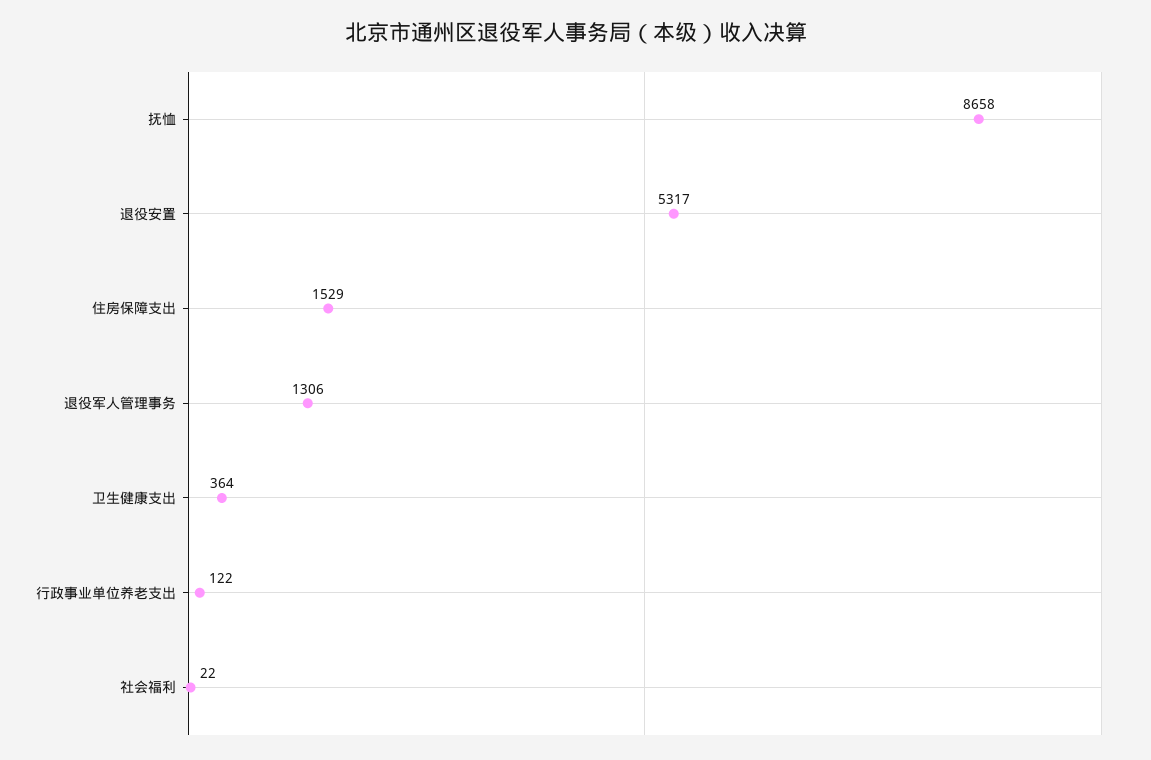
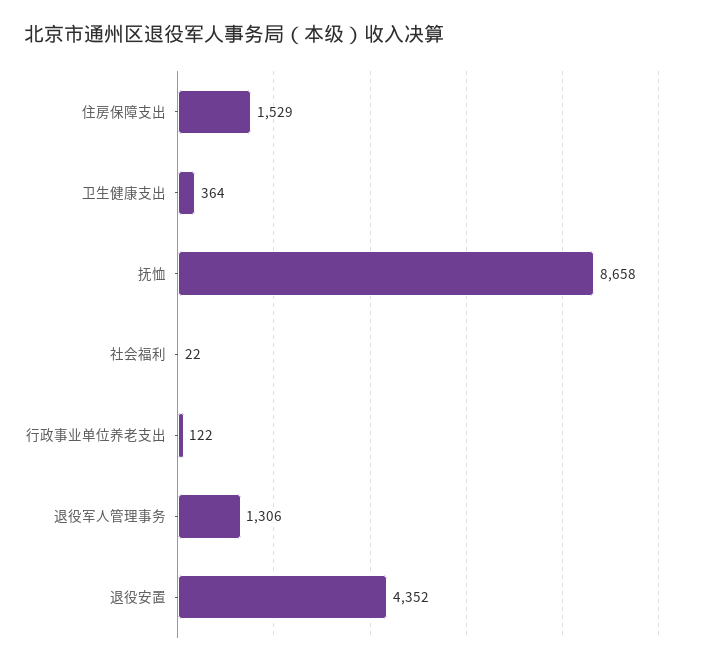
  {
    "抚恤": 8658,
-   "退役安置": 5317,
+   "退役安置": 4352,
    "住房保障支出": 1529,
    "退役军人管理事务": 1306,
    "卫生健康支出": 364,
    "行政事业单位养老支出": 122,
    "社会福利": 22
  }

